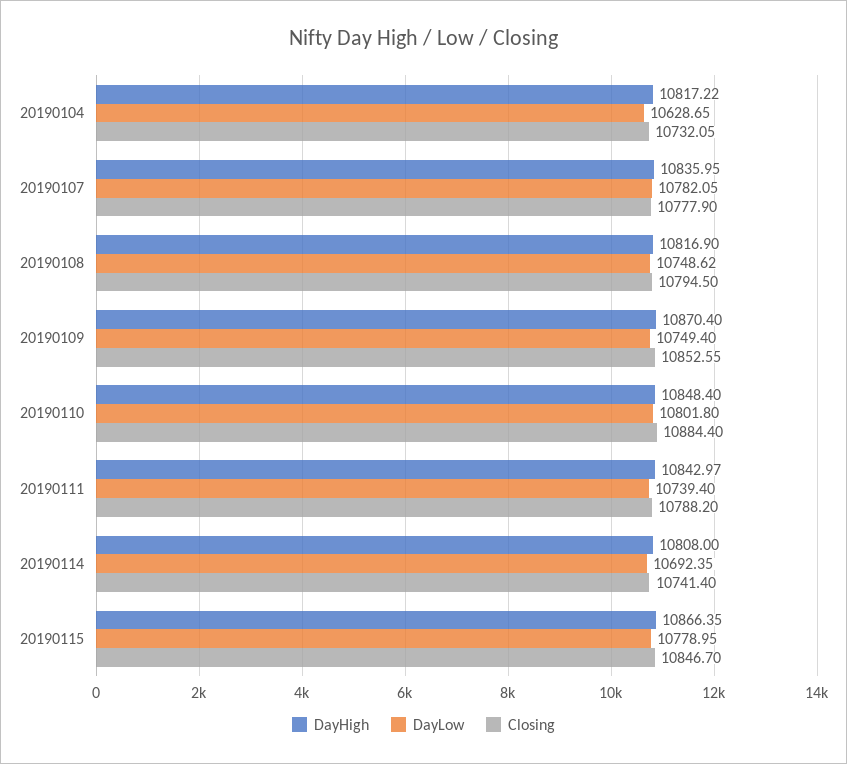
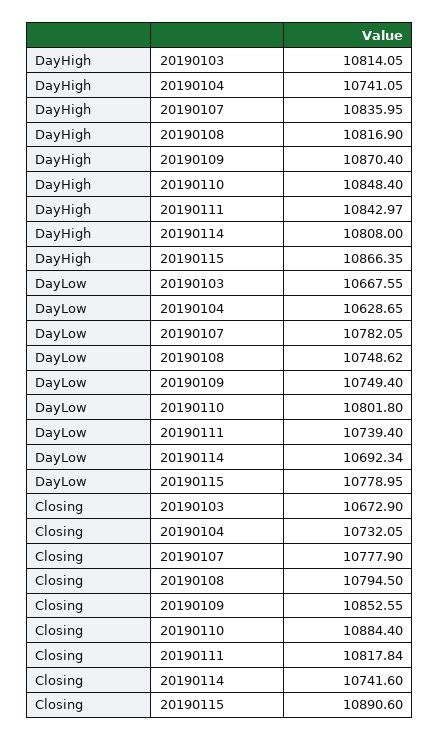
  {
    "DayHigh": {
-     "20190104": 10817.22,
+     "20190104": 10741.05,
      "20190107": 10835.95,
      "20190108": 10816.9,
      "20190109": 10870.4,
      "20190110": 10848.4,
      "20190111": 10842.97,
      "20190114": 10808,
-     "20190115": 10866.35
+     "20190115": 10866.35,
+     "20190103": 10814.05
    },
    "DayLow": {
      "20190104": 10628.65,
      "20190107": 10782.05,
      "20190108": 10748.62,
      "20190109": 10749.4,
      "20190110": 10801.8,
      "20190111": 10739.4,
-     "20190114": 10692.35,
+     "20190114": 10692.34,
-     "20190115": 10778.95
+     "20190115": 10778.95,
+     "20190103": 10667.55
    },
    "Closing": {
      "20190104": 10732.05,
      "20190107": 10777.9,
      "20190108": 10794.5,
      "20190109": 10852.55,
      "20190110": 10884.4,
-     "20190111": 10788.2,
+     "20190111": 10817.84,
-     "20190114": 10741.4,
+     "20190114": 10741.6,
-     "20190115": 10846.7
+     "20190115": 10890.6,
+     "20190103": 10672.9
    }
  }

